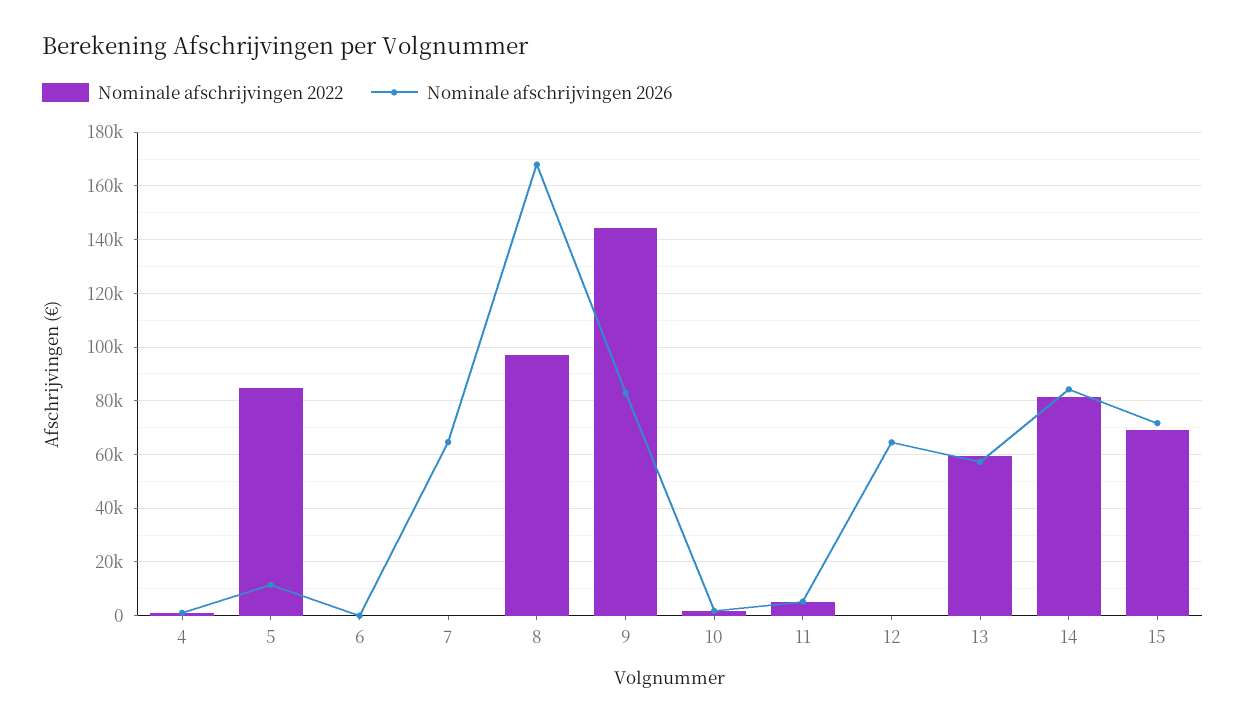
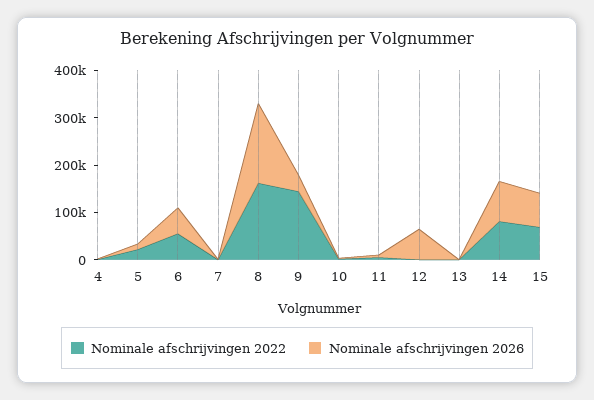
  {
    "Nominale afschrijvingen 2022": {
      "4": 0,
-     "5": 85000,
+     "5": 20000,
-     "6": 0,
+     "6": 60000,
      "7": 0,
-     "8": 97500,
+     "8": 160000,
      "9": 145000,
      "10": 2500,
      "11": 5000,
      "12": 0,
-     "13": 60000,
+     "13": 0,
      "14": 82500,
      "15": 70000
    },
    "Nominale afschrijvingen 2026": {
      "4": 0,
      "5": 12500,
-     "6": 0,
+     "6": 60000,
-     "7": 65000,
+     "7": 0,
      "8": 167500,
-     "9": 82500,
+     "9": 40000,
      "10": 2500,
      "11": 5000,
      "12": 65000,
-     "13": 57500,
+     "13": 0,
      "14": 85000,
      "15": 72500
    }
  }

